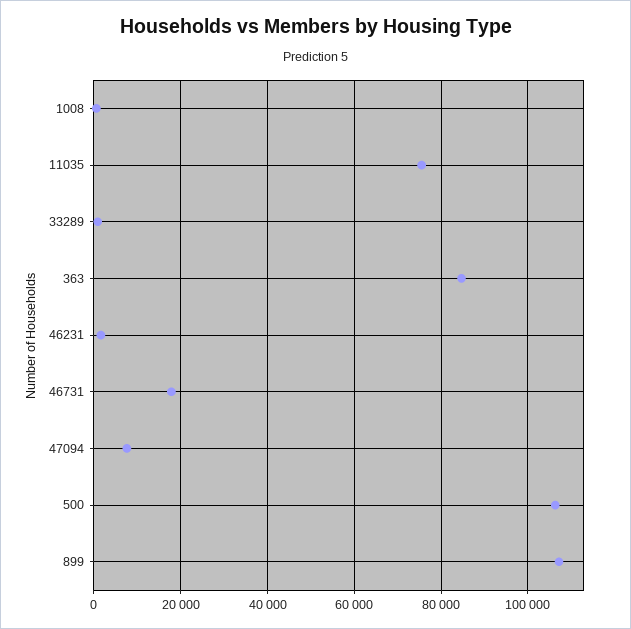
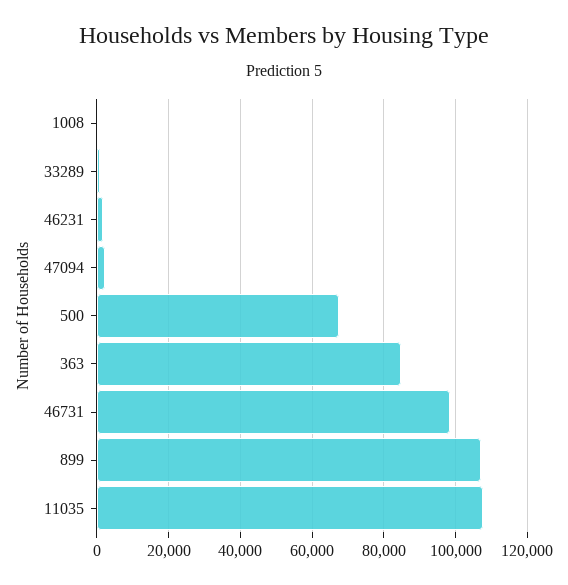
  {
    "1008": 0,
-   "11035": 76000,
+   "11035": 108000,
    "33289": 0,
    "363": 84000,
    "46231": 2000,
-   "46731": 18000,
+   "46731": 98000,
-   "47094": 8000,
+   "47094": 2000,
-   "500": 106000,
+   "500": 68000,
    "899": 108000
  }

